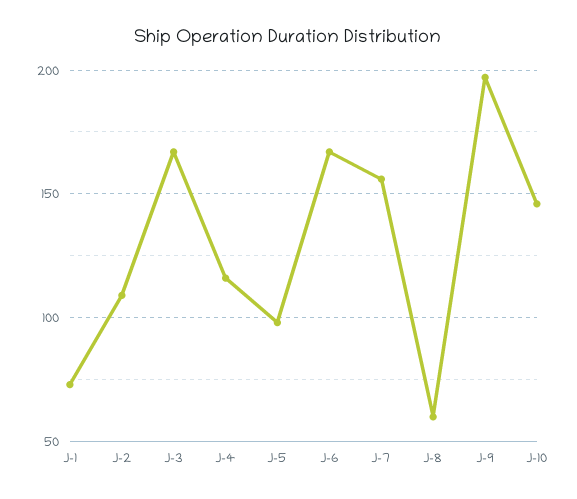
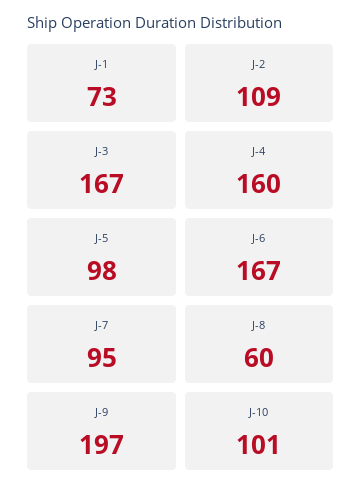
  {
    "J-1": 73,
    "J-2": 109,
    "J-3": 167,
-   "J-4": 115,
+   "J-4": 160,
    "J-5": 98,
    "J-6": 167,
-   "J-7": 155,
+   "J-7": 95,
    "J-8": 60,
    "J-9": 197,
-   "J-10": 145
+   "J-10": 101
  }

